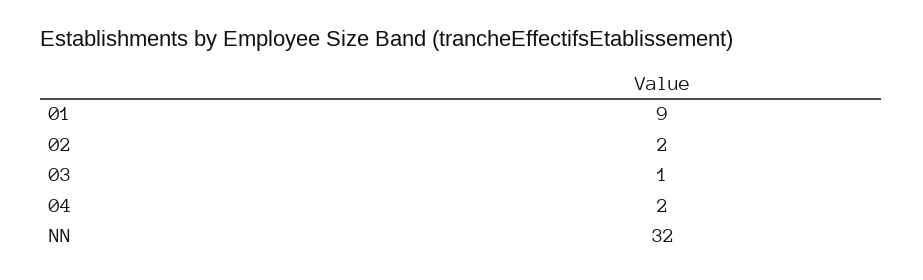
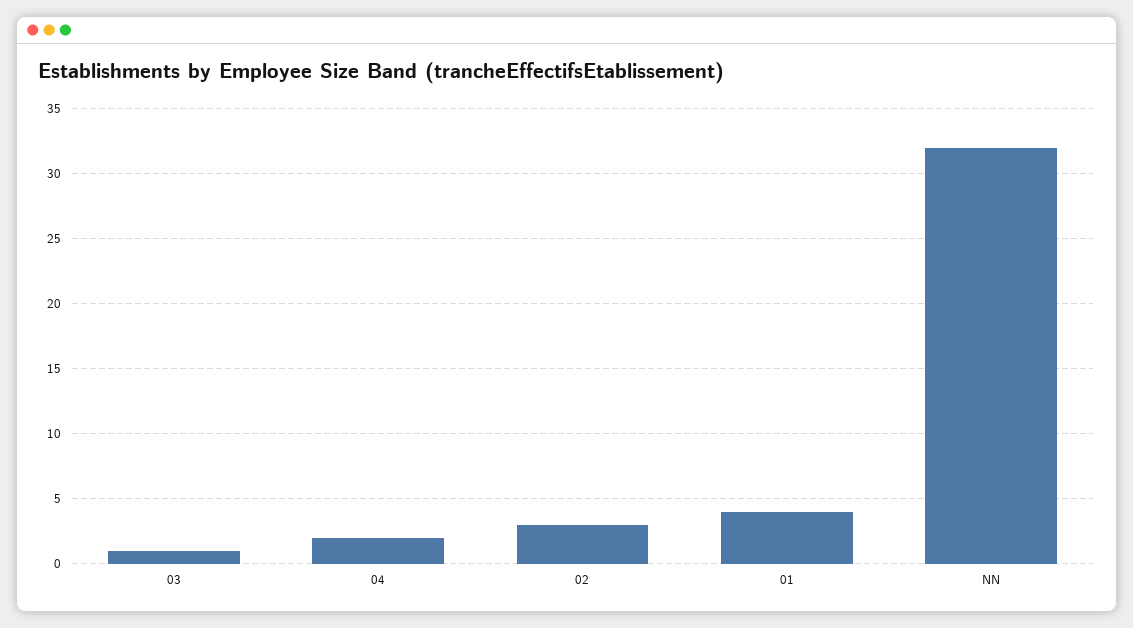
  {
-   "01": 9,
+   "01": 4,
-   "02": 2,
+   "02": 3,
    "03": 1,
    "04": 2,
    "NN": 32
  }

